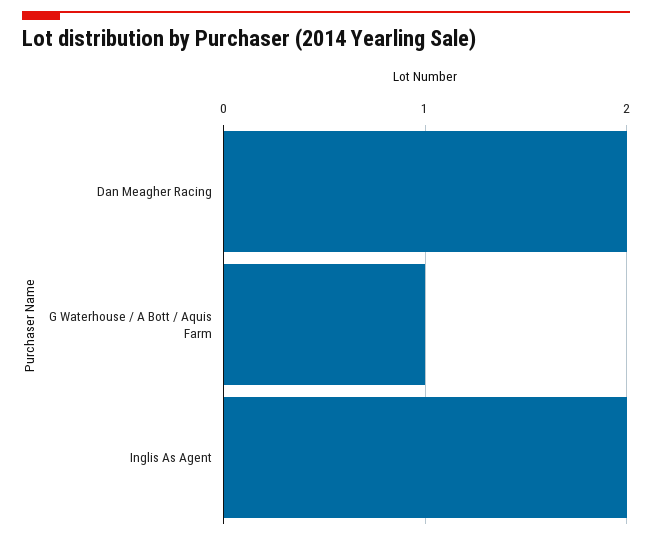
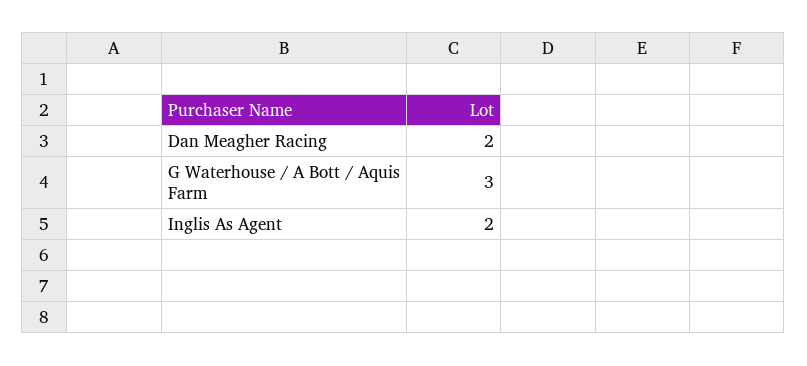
  {
    "Dan Meagher Racing": 2,
-   "G Waterhouse / A Bott / Aquis Farm": 1,
+   "G Waterhouse / A Bott / Aquis Farm": 3,
    "Inglis As Agent": 2
  }

